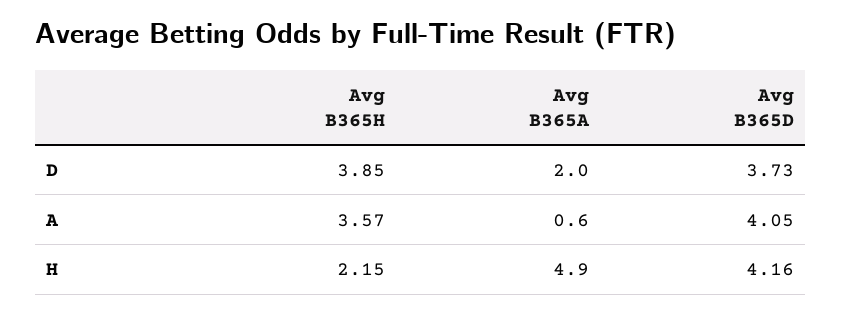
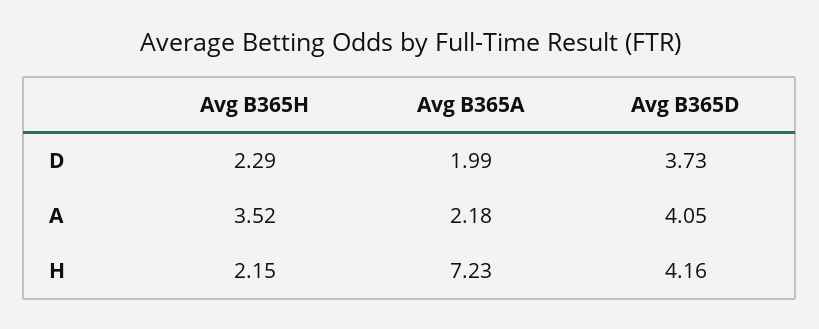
  {
    "Avg B365H": {
-     "D": 3.85,
+     "D": 2.29,
-     "A": 3.57,
+     "A": 3.52,
      "H": 2.15
    },
    "Avg B365A": {
      "D": 1.99,
-     "A": 0.6,
+     "A": 2.18,
-     "H": 4.9
+     "H": 7.23
    },
    "Avg B365D": {
      "D": 3.73,
      "A": 4.05,
      "H": 4.16
    }
  }

